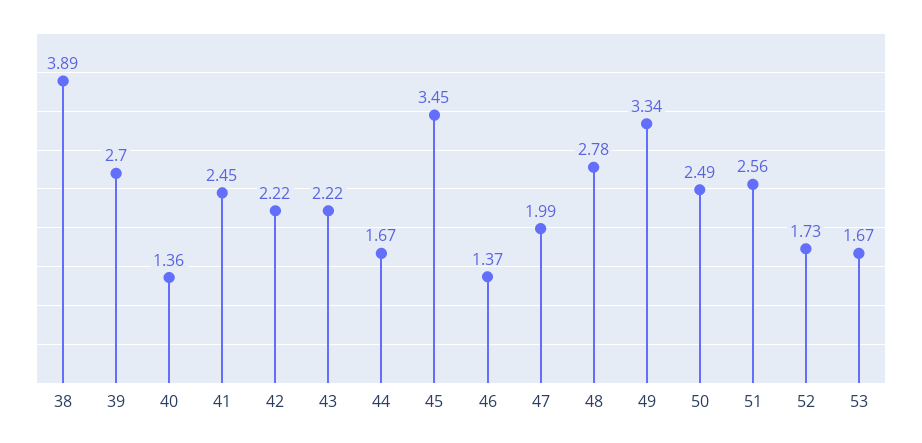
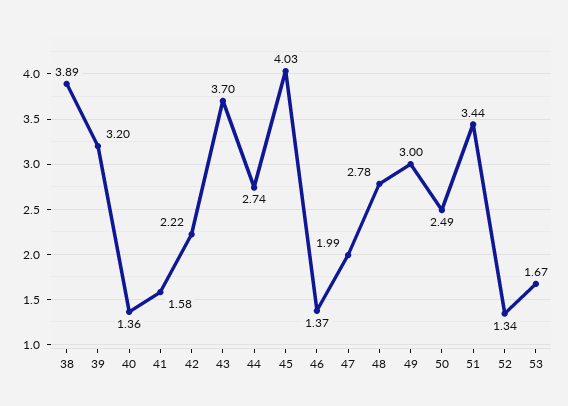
  {
    "38": 3.89,
-   "39": 2.7,
+   "39": 3.2,
    "40": 1.36,
-   "41": 2.45,
+   "41": 1.58,
    "42": 2.22,
-   "43": 2.22,
+   "43": 3.7,
-   "44": 1.67,
+   "44": 2.74,
-   "45": 3.45,
+   "45": 4.03,
    "46": 1.37,
    "47": 1.99,
    "48": 2.78,
-   "49": 3.34,
+   "49": 3,
    "50": 2.49,
-   "51": 2.56,
+   "51": 3.44,
-   "52": 1.73,
+   "52": 1.34,
    "53": 1.67
  }

